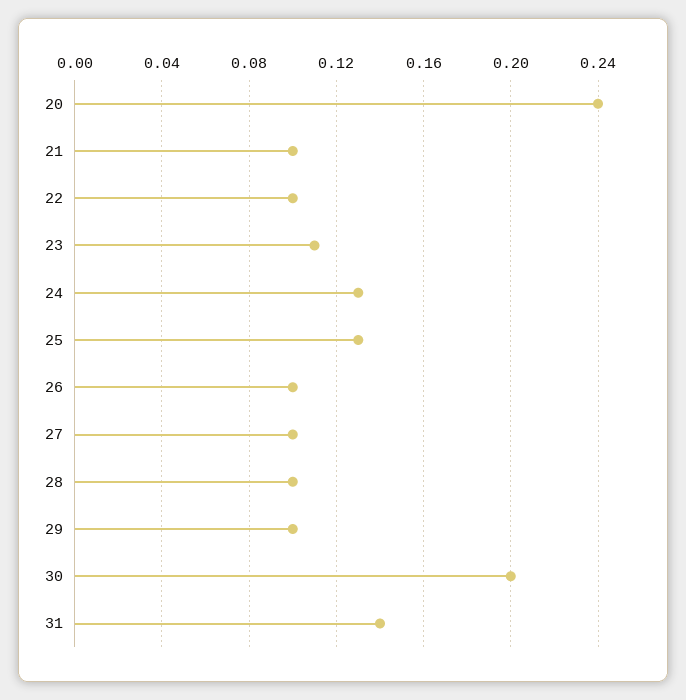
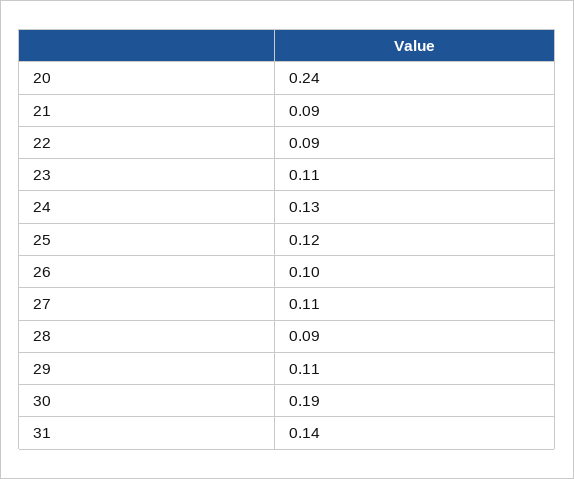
  {
    "20": 0.24,
-   "21": 0.1,
+   "21": 0.09,
-   "22": 0.1,
+   "22": 0.09,
    "23": 0.11,
    "24": 0.13,
-   "25": 0.13,
+   "25": 0.12,
    "26": 0.1,
-   "27": 0.1,
+   "27": 0.11,
-   "28": 0.1,
+   "28": 0.09,
-   "29": 0.1,
+   "29": 0.11,
-   "30": 0.2,
+   "30": 0.19,
    "31": 0.14
  }

